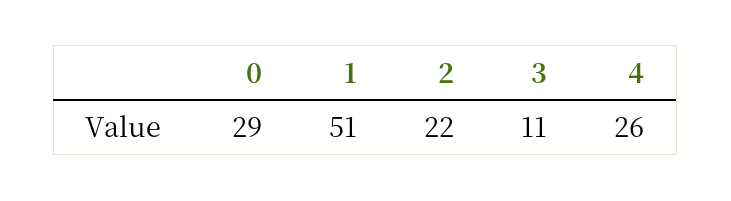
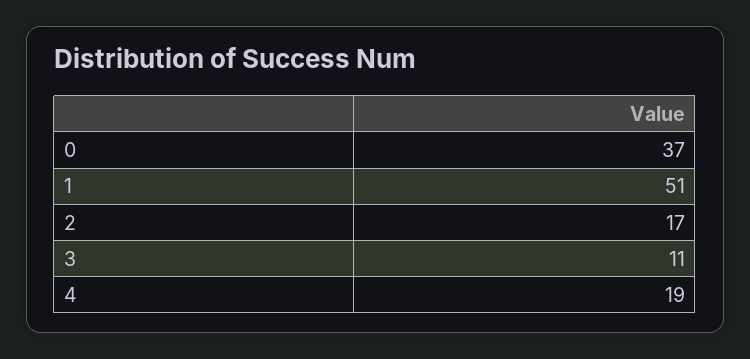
  {
-   "0": 29,
+   "0": 37,
    "1": 51,
-   "2": 22,
+   "2": 17,
    "3": 11,
-   "4": 26
+   "4": 19
  }

